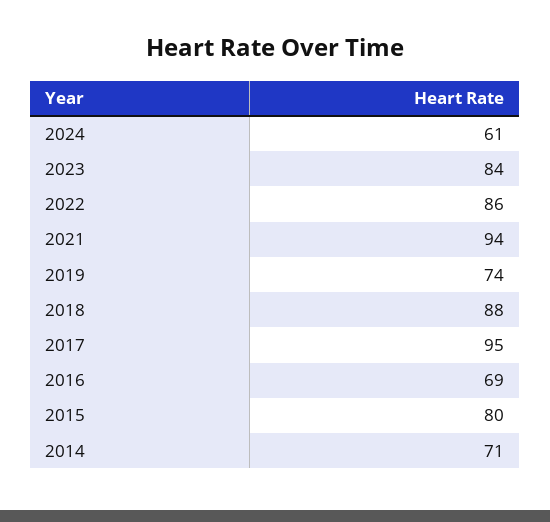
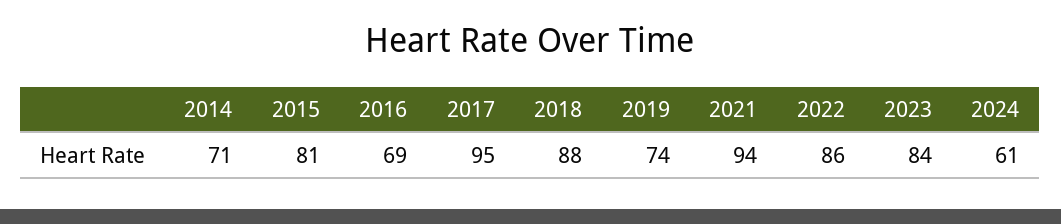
  {
    "2024": 61,
    "2023": 84,
    "2022": 86,
    "2021": 94,
    "2019": 74,
    "2018": 88,
    "2017": 95,
    "2016": 69,
-   "2015": 80,
+   "2015": 81,
    "2014": 71
  }

